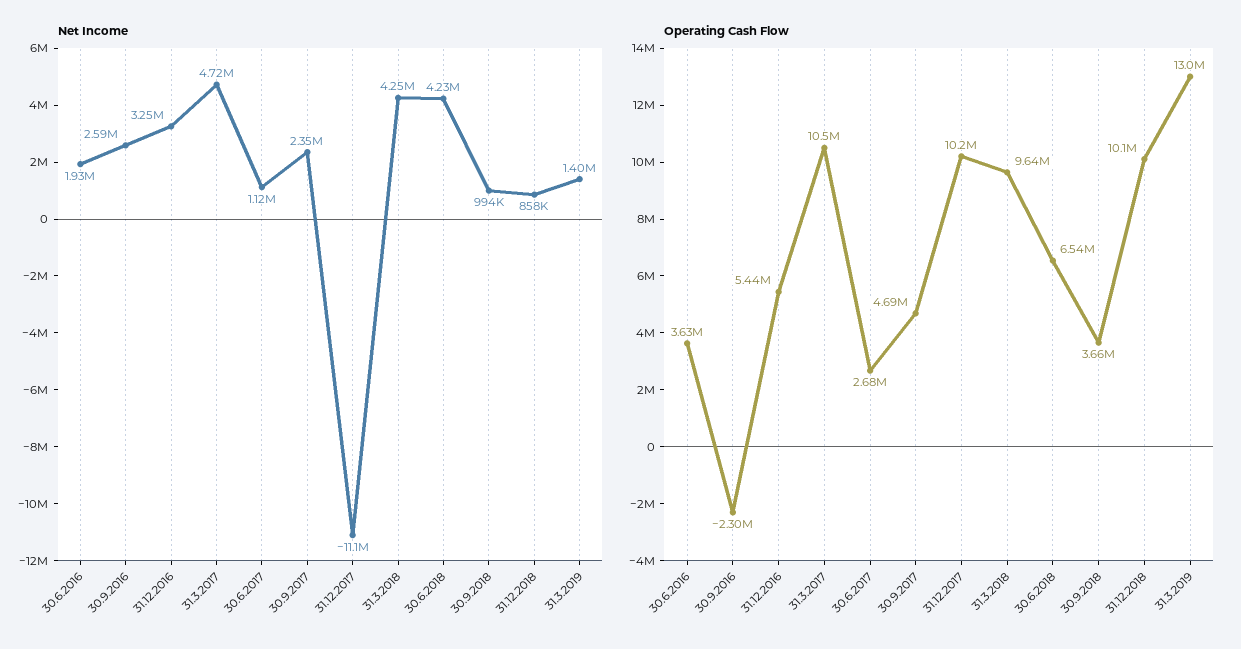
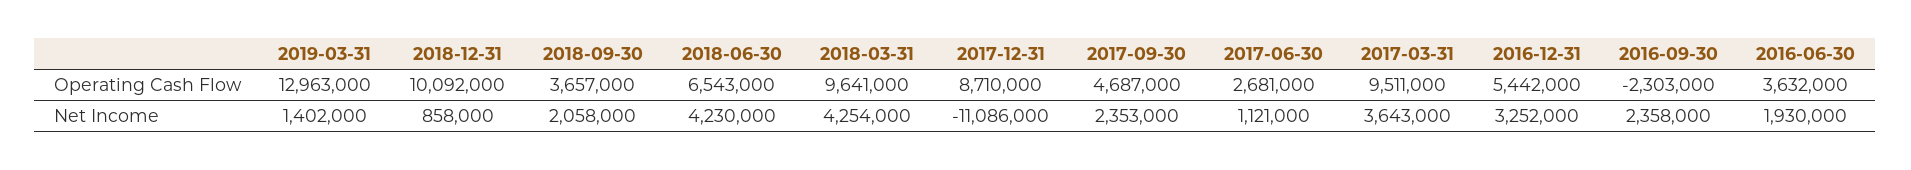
  {
    "Net Income": {
      "30.6.2016": 1930000,
-     "30.9.2016": 2590000,
+     "30.9.2016": 2358000,
      "31.12.2016": 3252000,
-     "31.3.2017": 4720000,
+     "31.3.2017": 3643000,
      "30.6.2017": 1121000,
      "30.9.2017": 2353000,
      "31.12.2017": -11086000,
      "31.3.2018": 4254000,
      "30.6.2018": 4230000,
-     "30.9.2018": 994000,
+     "30.9.2018": 2058000,
      "31.12.2018": 858000,
      "31.3.2019": 1402000
    },
    "Operating Cash Flow": {
      "30.6.2016": 3632000,
      "30.9.2016": -2303000,
      "31.12.2016": 5442000,
-     "31.3.2017": 10500000,
+     "31.3.2017": 9511000,
      "30.6.2017": 2681000,
      "30.9.2017": 4687000,
-     "31.12.2017": 10200000,
+     "31.12.2017": 8710000,
      "31.3.2018": 9641000,
      "30.6.2018": 6543000,
      "30.9.2018": 3657000,
      "31.12.2018": 10092000,
      "31.3.2019": 12963000
    }
  }

